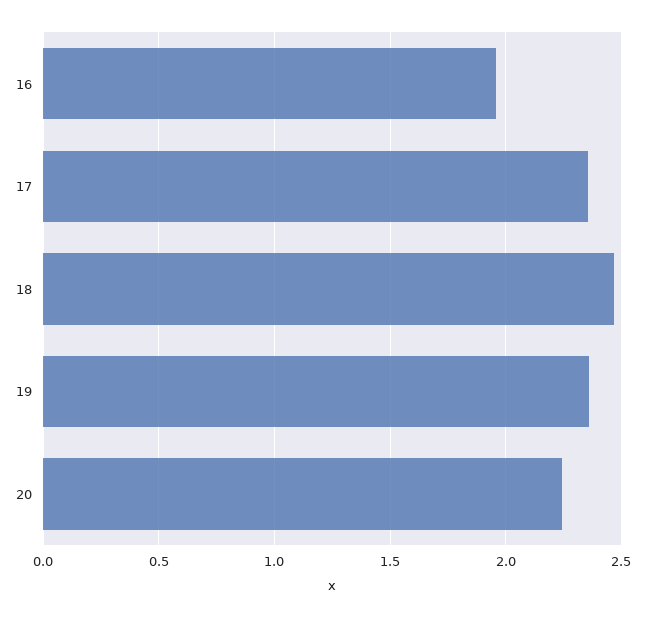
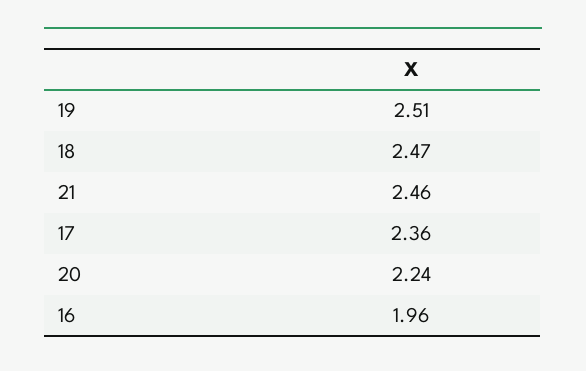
  {
    "16": 1.96,
    "17": 2.36,
    "18": 2.47,
-   "19": 2.35,
+   "19": 2.51,
-   "20": 2.24
+   "20": 2.24,
+   "21": 2.46
  }

